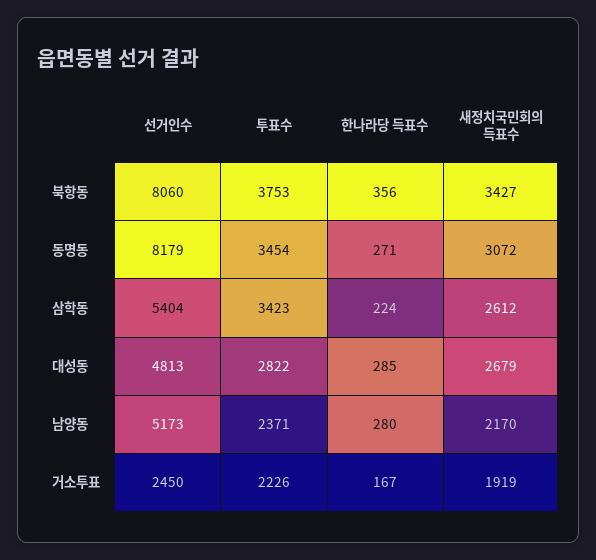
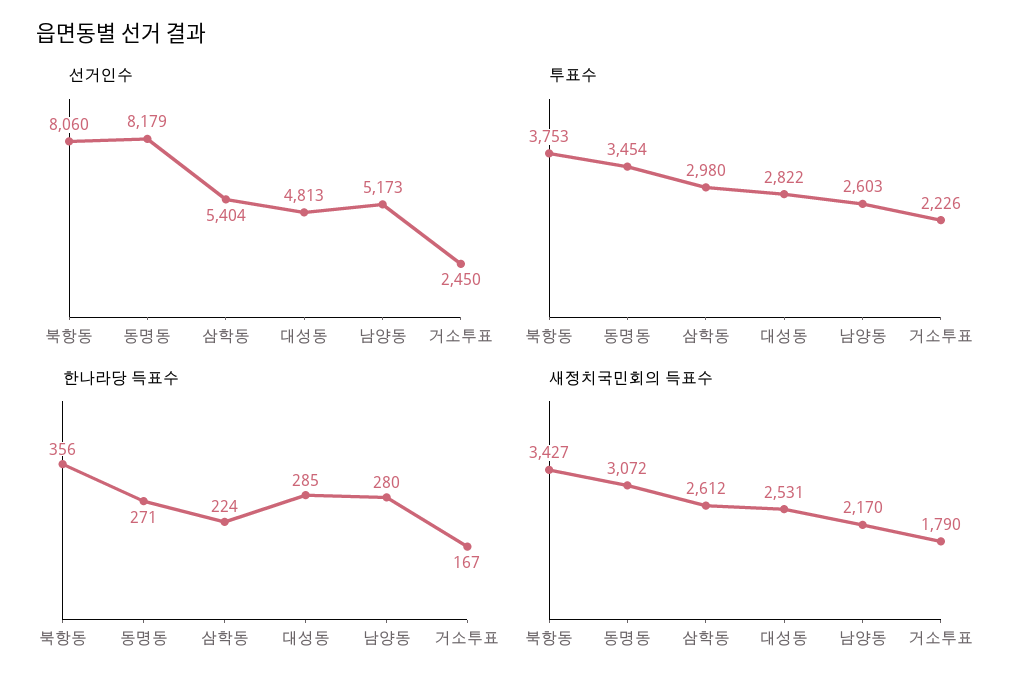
  {
    "선거인수": {
      "북항동": 8060,
      "동명동": 8179,
      "삼학동": 5404,
      "대성동": 4813,
      "남양동": 5173,
      "거소투표": 2450
    },
    "투표수": {
      "북항동": 3753,
      "동명동": 3454,
-     "삼학동": 3423,
+     "삼학동": 2980,
      "대성동": 2822,
-     "남양동": 2371,
+     "남양동": 2603,
      "거소투표": 2226
    },
    "한나라당 득표수": {
      "북항동": 356,
      "동명동": 271,
      "삼학동": 224,
      "대성동": 285,
      "남양동": 280,
      "거소투표": 167
    },
    "새정치국민회의 득표수": {
      "북항동": 3427,
      "동명동": 3072,
      "삼학동": 2612,
-     "대성동": 2679,
+     "대성동": 2531,
      "남양동": 2170,
-     "거소투표": 1919
+     "거소투표": 1790
    }
  }

